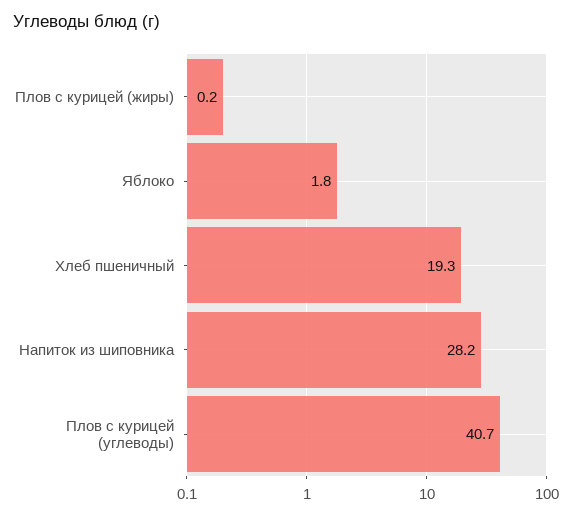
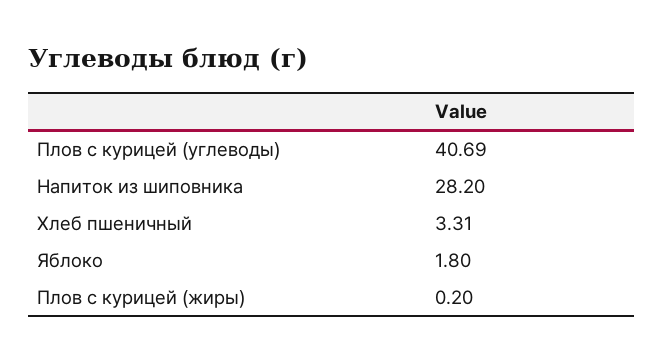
  {
    "Плов с курицей (жиры)": 0.2,
    "Яблоко": 1.8,
-   "Хлеб пшеничный": 19.3,
+   "Хлеб пшеничный": 3.31,
    "Напиток из шиповника": 28.2,
    "Плов с курицей (углеводы)": 40.69
  }

